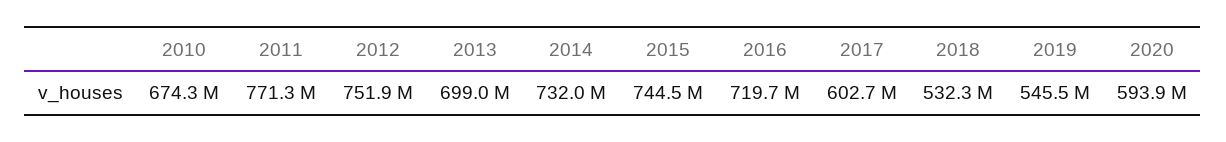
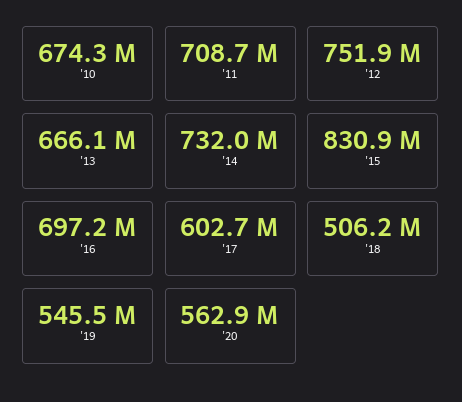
  {
    "2010": 674300000,
-   "2011": 771300000,
+   "2011": 708700000,
    "2012": 751900000,
-   "2013": 699000000,
+   "2013": 666100000,
    "2014": 732000000,
-   "2015": 744500000,
+   "2015": 830900000,
-   "2016": 719700000,
+   "2016": 697200000,
    "2017": 602700000,
-   "2018": 532300000,
+   "2018": 506200000,
    "2019": 545500000,
-   "2020": 593900000
+   "2020": 562900000
  }

